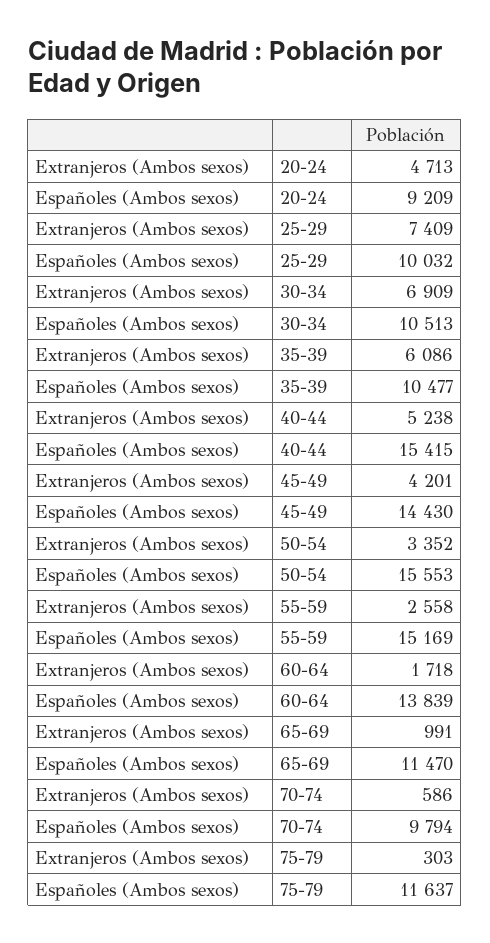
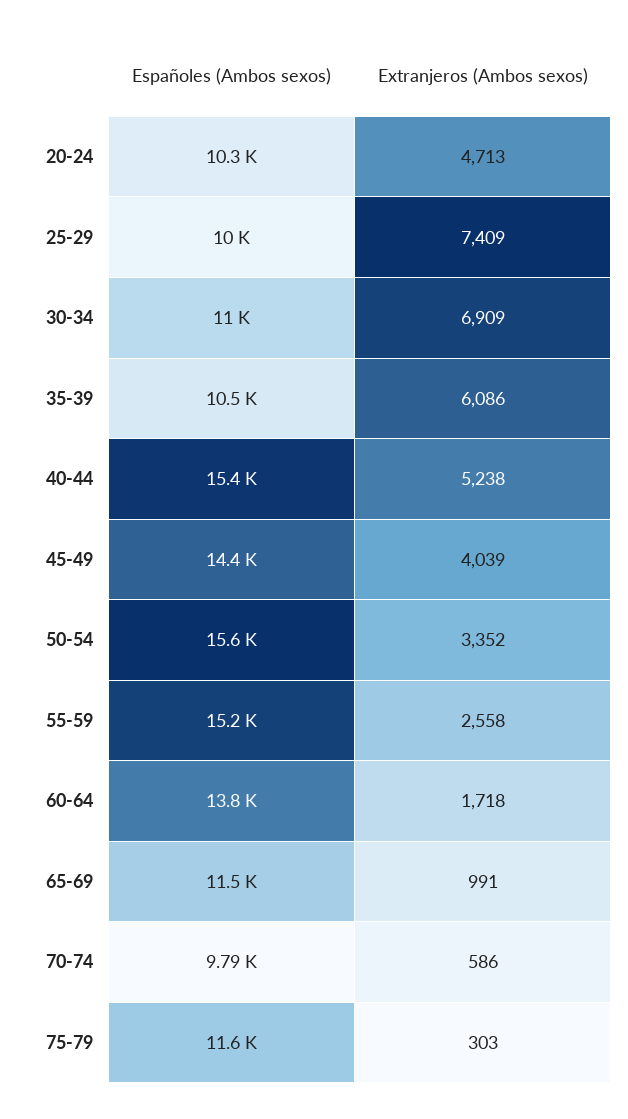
  {
    "Extranjeros (Ambos sexos)": {
      "20-24": 4713,
      "25-29": 7409,
      "30-34": 6909,
      "35-39": 6086,
      "40-44": 5238,
-     "45-49": 4201,
+     "45-49": 4039,
      "50-54": 3352,
      "55-59": 2558,
      "60-64": 1718,
      "65-69": 991,
      "70-74": 586,
      "75-79": 303
    },
    "Españoles (Ambos sexos)": {
-     "20-24": 9209,
+     "20-24": 10300,
      "25-29": 10032,
-     "30-34": 10513,
+     "30-34": 11000,
      "35-39": 10477,
      "40-44": 15415,
      "45-49": 14430,
      "50-54": 15553,
      "55-59": 15169,
      "60-64": 13839,
      "65-69": 11470,
      "70-74": 9794,
      "75-79": 11637
    }
  }

